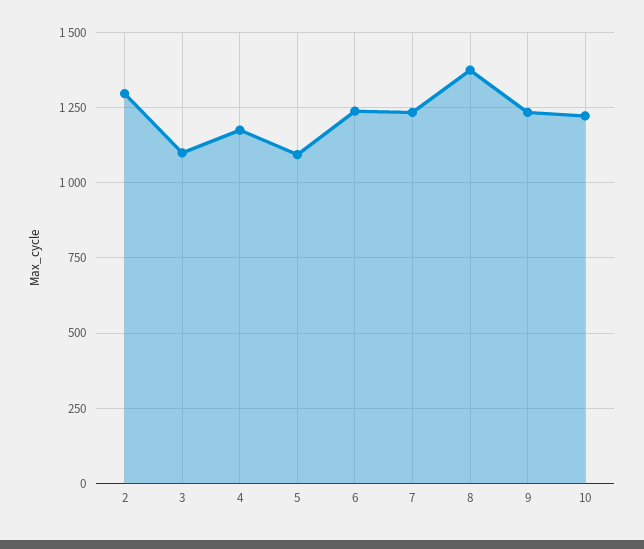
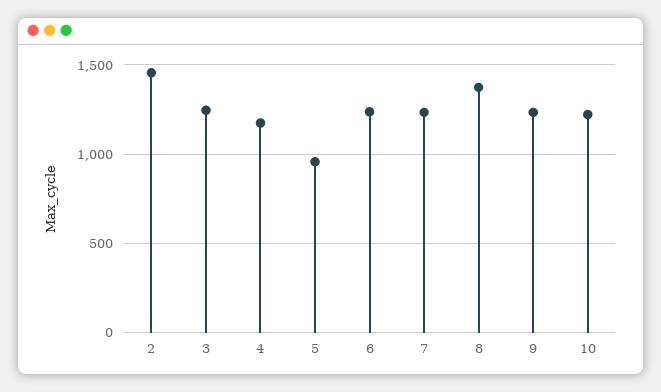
  {
-   "2": 1300,
+   "2": 1450,
-   "3": 1100,
+   "3": 1250,
    "4": 1175,
-   "5": 1100,
+   "5": 950,
    "6": 1250,
    "7": 1225,
    "8": 1375,
    "9": 1225,
    "10": 1225
  }

